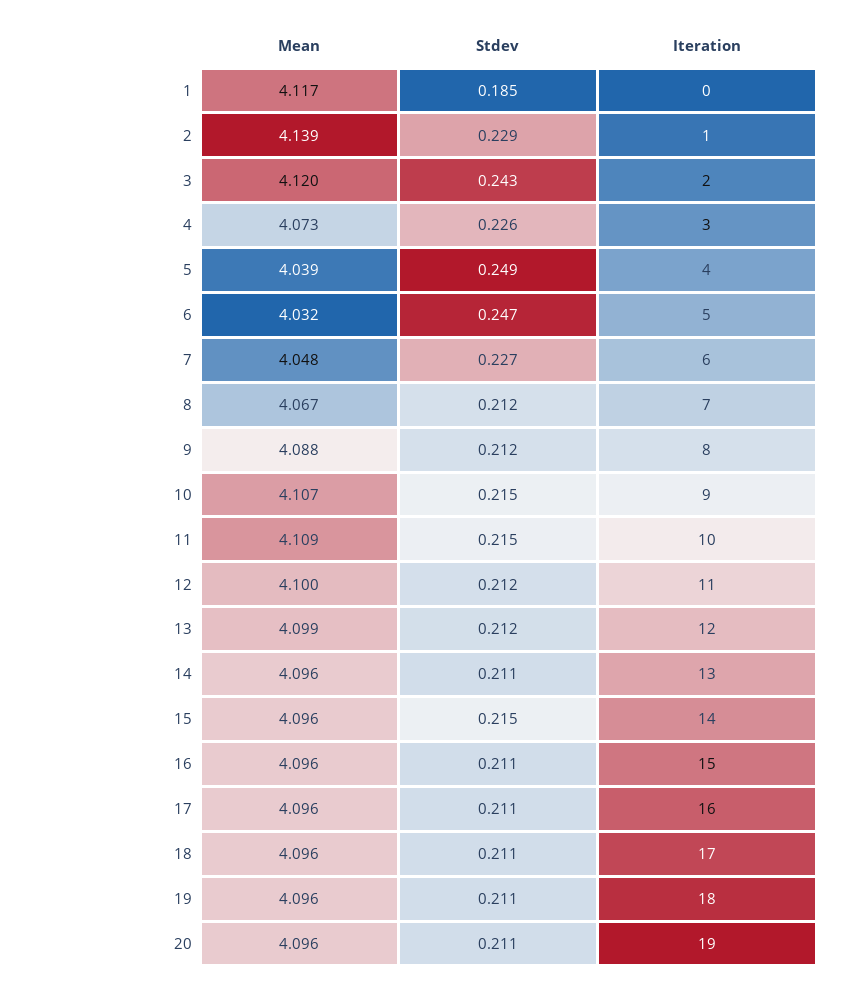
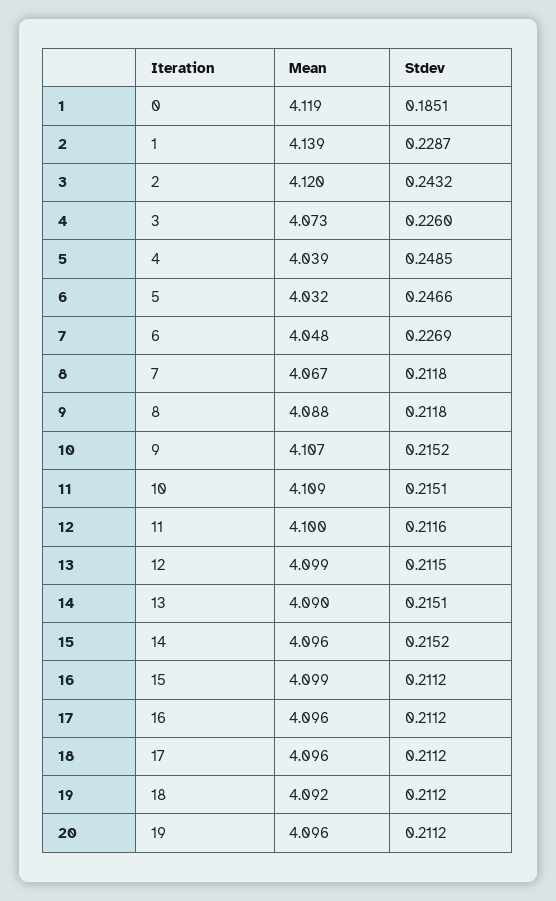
  {
    "Mean": {
-     "1": 4.117,
+     "1": 4.119,
      "2": 4.139,
      "3": 4.12,
      "4": 4.073,
      "5": 4.039,
      "6": 4.032,
      "7": 4.048,
      "8": 4.067,
      "9": 4.088,
      "10": 4.107,
      "11": 4.109,
      "12": 4.1,
      "13": 4.099,
-     "14": 4.096,
+     "14": 4.09,
      "15": 4.096,
-     "16": 4.096,
+     "16": 4.099,
      "17": 4.096,
      "18": 4.096,
-     "19": 4.096,
+     "19": 4.092,
      "20": 4.096
    },
    "Stdev": {
      "1": 0.1851,
      "2": 0.2287,
      "3": 0.2432,
      "4": 0.226,
      "5": 0.2485,
      "6": 0.2466,
      "7": 0.2269,
      "8": 0.2118,
      "9": 0.2118,
      "10": 0.2152,
      "11": 0.2151,
      "12": 0.2116,
      "13": 0.2115,
-     "14": 0.211,
+     "14": 0.2151,
      "15": 0.2152,
      "16": 0.2112,
      "17": 0.2112,
      "18": 0.2112,
      "19": 0.2112,
      "20": 0.2112
    },
    "Iteration": {
      "1": 0,
      "2": 1,
      "3": 2,
      "4": 3,
      "5": 4,
      "6": 5,
      "7": 6,
      "8": 7,
      "9": 8,
      "10": 9,
      "11": 10,
      "12": 11,
      "13": 12,
      "14": 13,
      "15": 14,
      "16": 15,
      "17": 16,
      "18": 17,
      "19": 18,
      "20": 19
    }
  }

